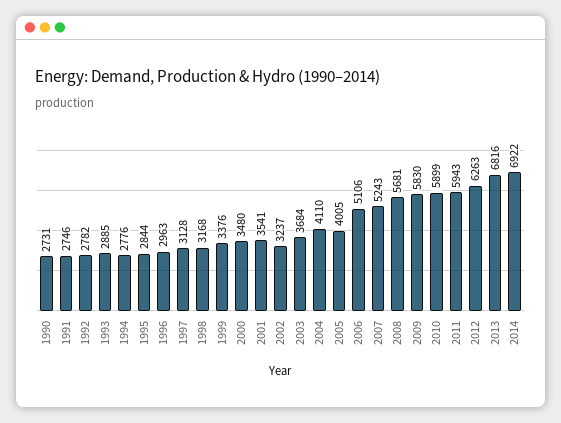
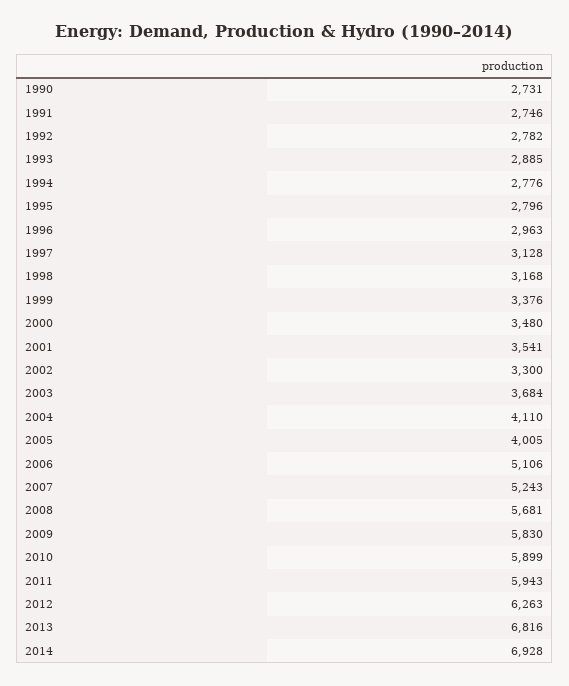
  {
    "1990": 2731,
    "1991": 2746,
    "1992": 2782,
    "1993": 2885,
    "1994": 2776,
-   "1995": 2844,
+   "1995": 2796,
    "1996": 2963,
    "1997": 3128,
    "1998": 3168,
    "1999": 3376,
    "2000": 3480,
    "2001": 3541,
-   "2002": 3237,
+   "2002": 3300,
    "2003": 3684,
    "2004": 4110,
    "2005": 4005,
    "2006": 5106,
    "2007": 5243,
    "2008": 5681,
    "2009": 5830,
    "2010": 5899,
    "2011": 5943,
    "2012": 6263,
    "2013": 6816,
-   "2014": 6922
+   "2014": 6928
  }

